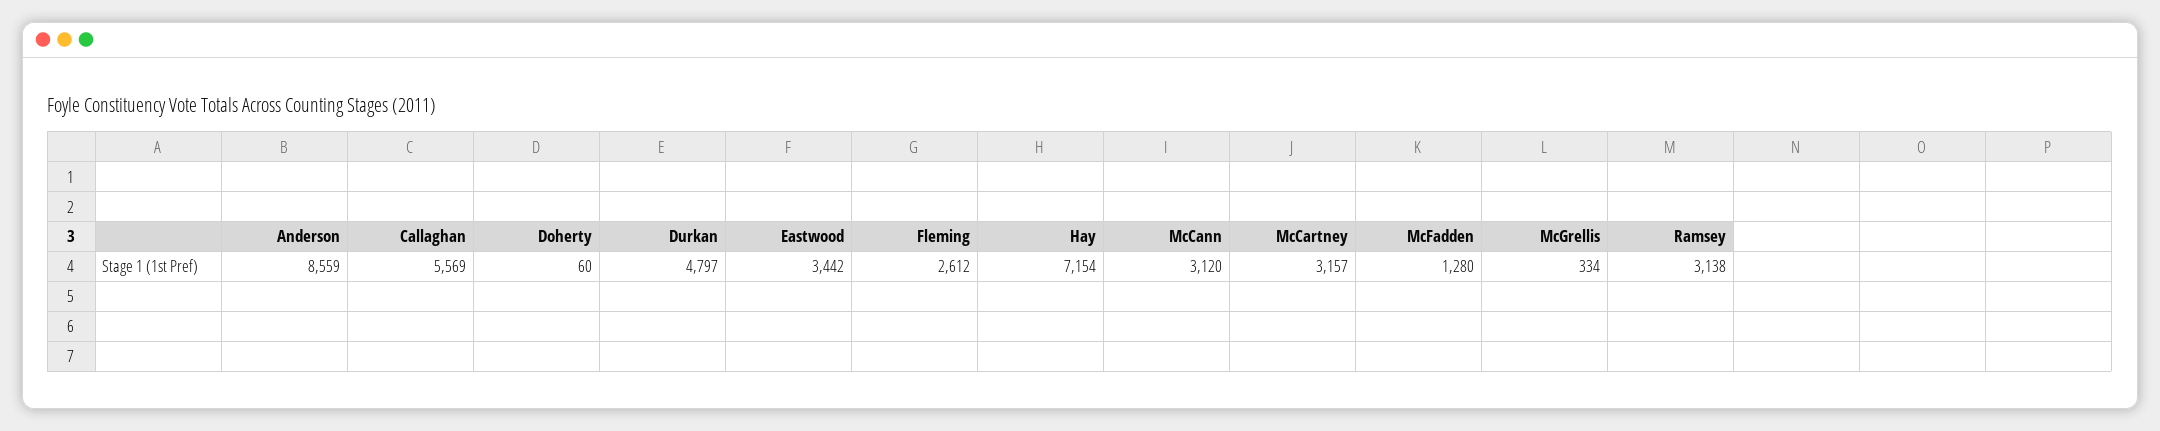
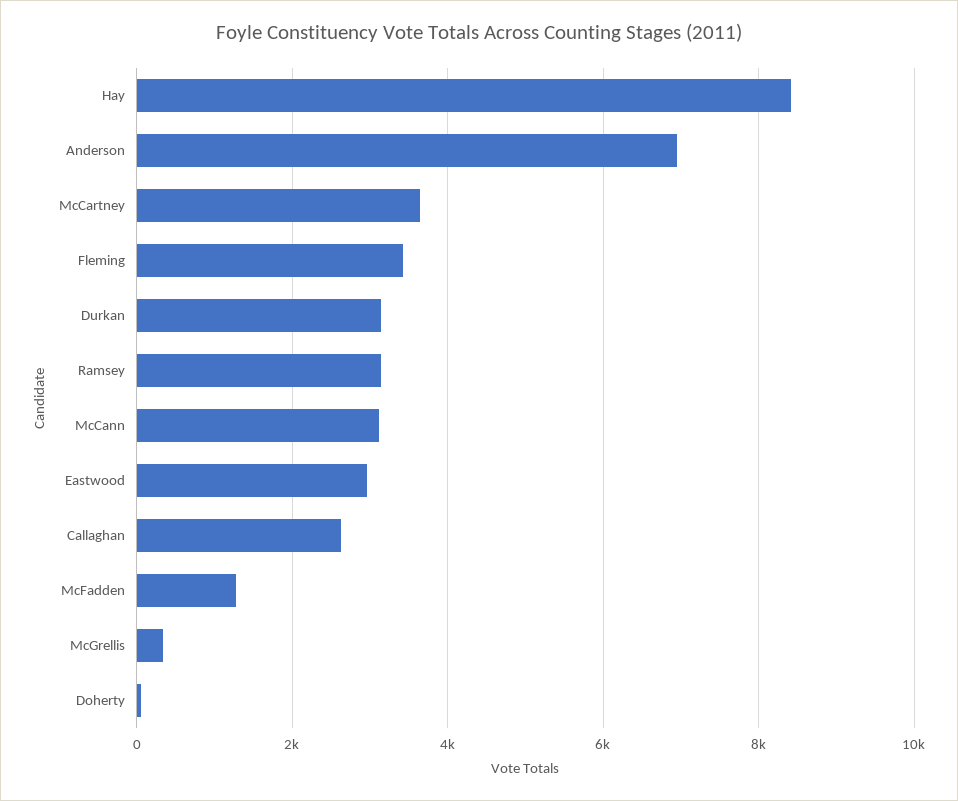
  {
-   "Anderson": 8559,
+   "Anderson": 7000,
-   "Callaghan": 5569,
+   "Callaghan": 2600,
    "Doherty": 60,
-   "Durkan": 4797,
+   "Durkan": 3200,
-   "Eastwood": 3442,
+   "Eastwood": 3000,
-   "Fleming": 2612,
+   "Fleming": 3400,
-   "Hay": 7154,
+   "Hay": 8400,
    "McCann": 3120,
-   "McCartney": 3157,
+   "McCartney": 3600,
    "McFadden": 1280,
    "McGrellis": 334,
    "Ramsey": 3138
  }

